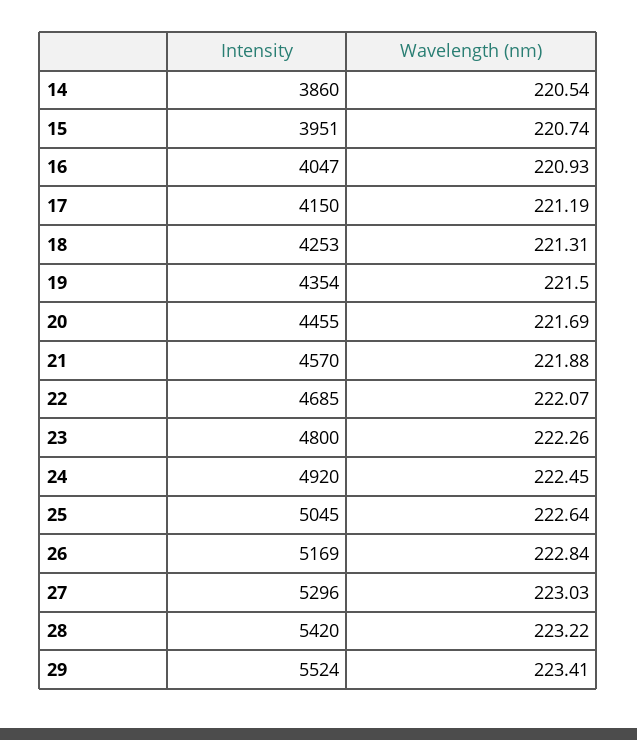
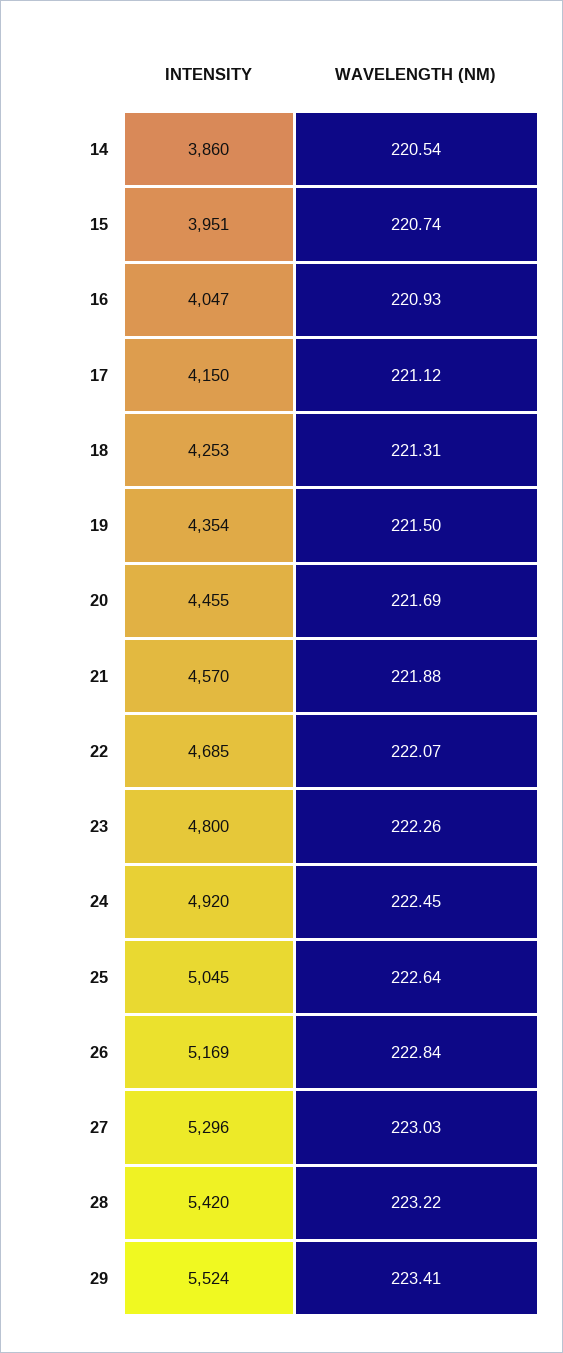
  {
    "Intensity": {
      "14": 3860,
      "15": 3951,
      "16": 4047,
      "17": 4150,
      "18": 4253,
      "19": 4354,
      "20": 4455,
      "21": 4570,
      "22": 4685,
      "23": 4800,
      "24": 4920,
      "25": 5045,
      "26": 5169,
      "27": 5296,
      "28": 5420,
      "29": 5524
    },
    "Wavelength (nm)": {
      "14": 220.54,
      "15": 220.74,
      "16": 220.93,
-     "17": 221.19,
+     "17": 221.12,
      "18": 221.31,
      "19": 221.5,
      "20": 221.69,
      "21": 221.88,
      "22": 222.07,
      "23": 222.26,
      "24": 222.45,
      "25": 222.64,
      "26": 222.84,
      "27": 223.03,
      "28": 223.22,
      "29": 223.41
    }
  }

